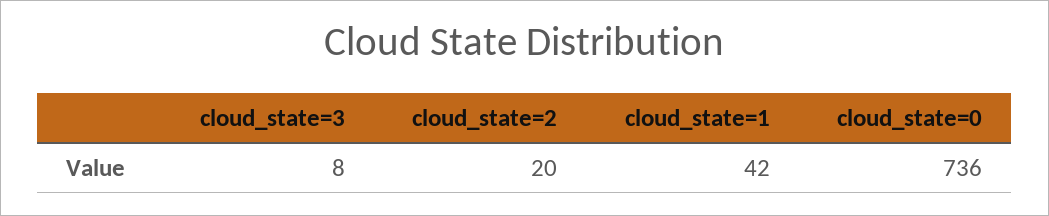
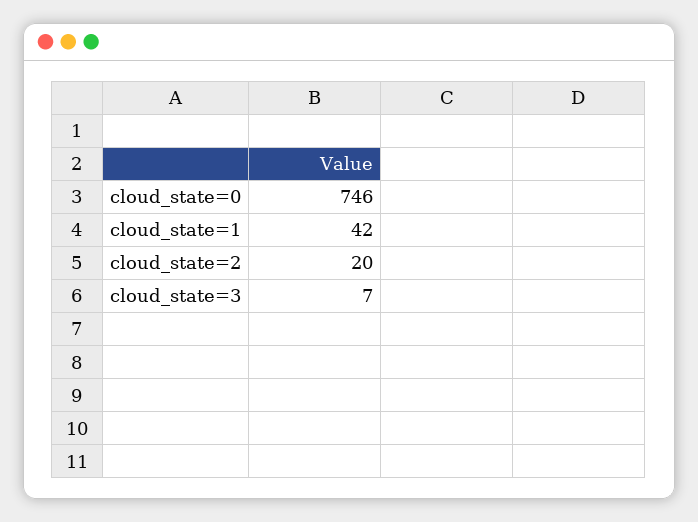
  {
-   "cloud_state=3": 8,
+   "cloud_state=3": 7,
    "cloud_state=2": 20,
    "cloud_state=1": 42,
-   "cloud_state=0": 736
+   "cloud_state=0": 746
  }

